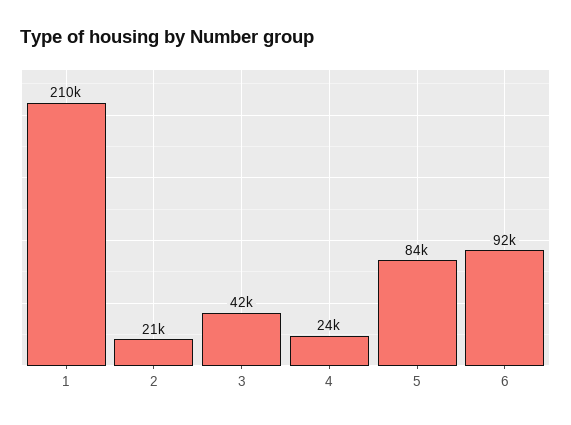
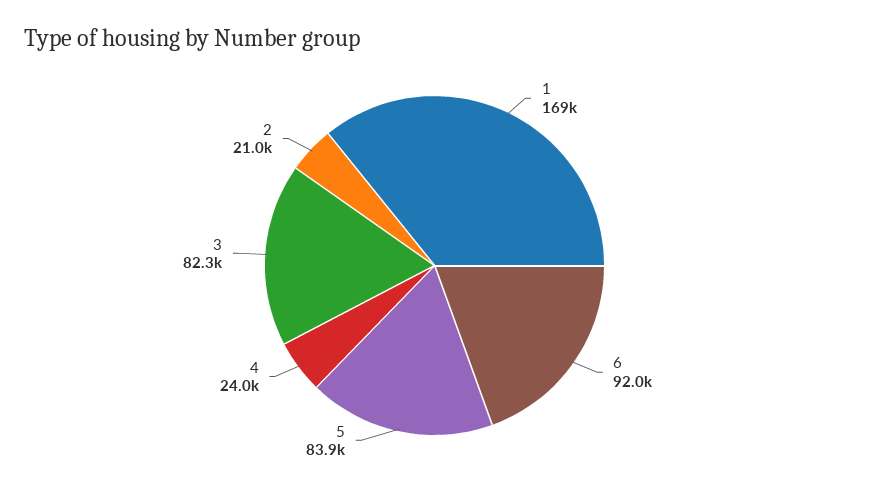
  {
-   "1": 210000,
+   "1": 169000,
    "2": 21000,
-   "3": 42000,
+   "3": 82300,
    "4": 24000,
    "5": 83900,
    "6": 92000
  }

